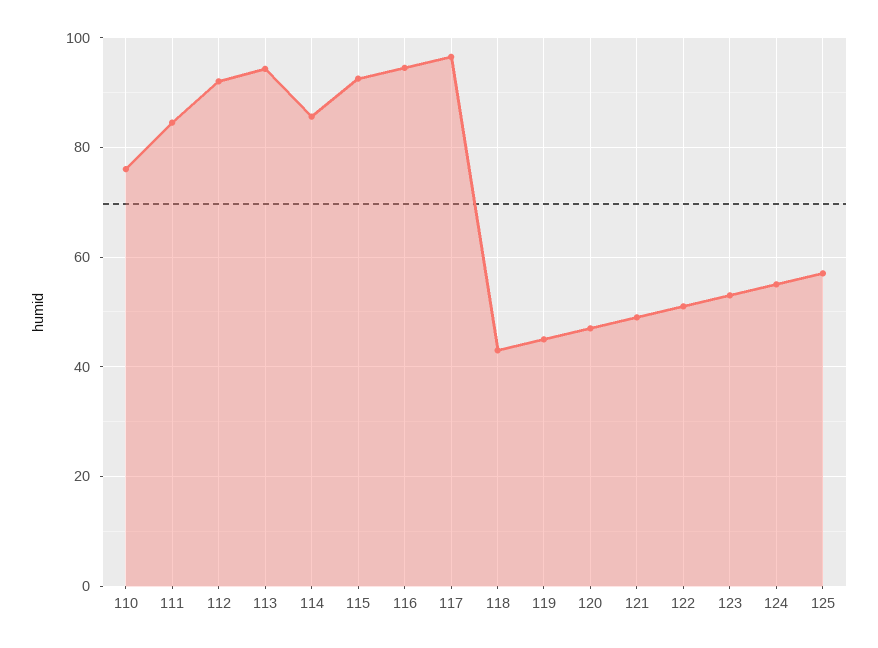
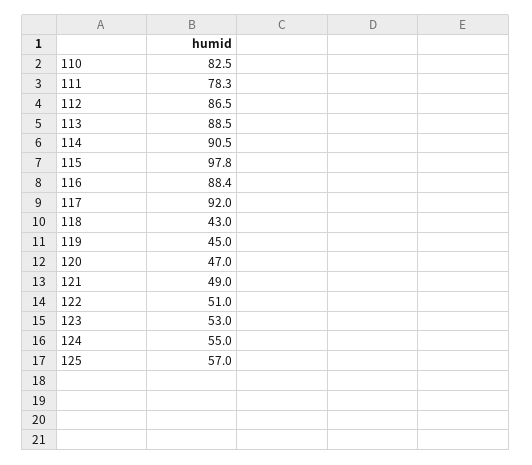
  {
-   "110": 76,
+   "110": 82.5,
-   "111": 84,
+   "111": 78.3,
-   "112": 92,
+   "112": 86.5,
-   "113": 94,
+   "113": 88.5,
-   "114": 86,
+   "114": 90.5,
-   "115": 92,
+   "115": 97.8,
-   "116": 94,
+   "116": 88.4,
-   "117": 96,
+   "117": 92,
    "118": 43,
    "119": 45,
    "120": 47,
    "121": 49,
    "122": 51,
    "123": 53,
    "124": 55,
    "125": 57
  }

